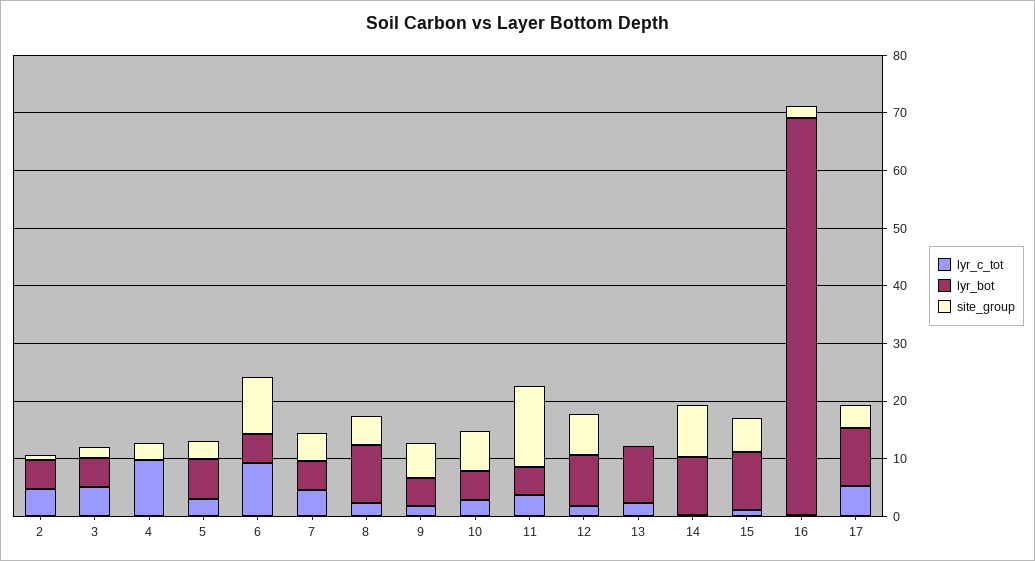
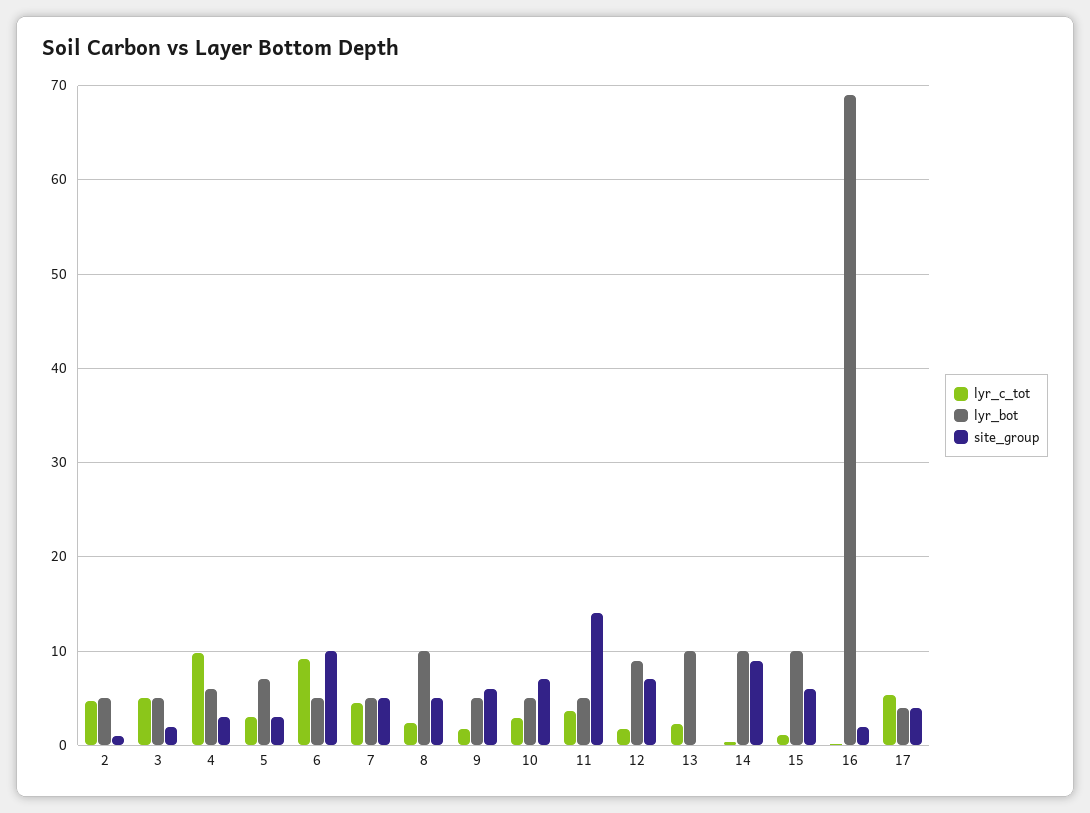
  {
    "lyr_c_tot": {
      "2": 5,
      "3": 5,
      "4": 10,
      "5": 3,
      "6": 9,
      "7": 5,
      "8": 2,
      "9": 2,
      "10": 3,
      "11": 4,
      "12": 2,
      "13": 2,
      "14": 0,
      "15": 1,
      "16": 0,
      "17": 5
    },
    "lyr_bot": {
      "2": 5,
      "3": 5,
-     "4": 0,
+     "4": 6,
      "5": 7,
      "6": 5,
      "7": 5,
      "8": 10,
      "9": 5,
      "10": 5,
      "11": 5,
      "12": 9,
      "13": 10,
      "14": 10,
      "15": 10,
      "16": 69,
-     "17": 10
+     "17": 4
    },
    "site_group": {
      "2": 1,
      "3": 2,
      "4": 3,
      "5": 3,
      "6": 10,
      "7": 5,
      "8": 5,
      "9": 6,
      "10": 7,
      "11": 14,
      "12": 7,
      "13": 0,
      "14": 9,
      "15": 6,
      "16": 2,
      "17": 4
    }
  }

